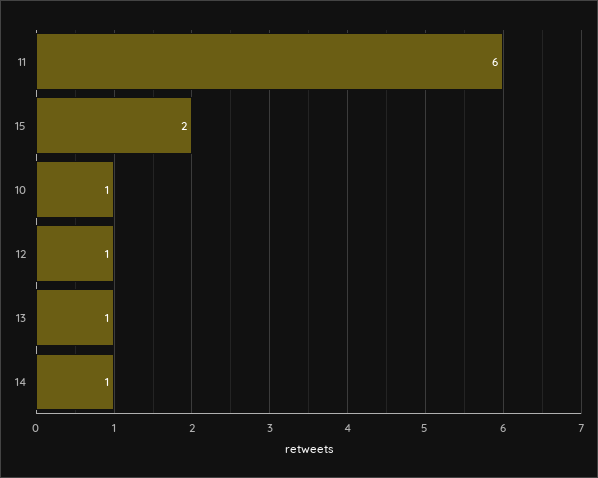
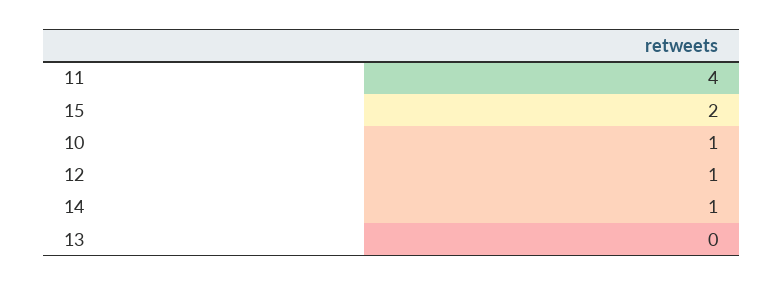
  {
-   "11": 6,
+   "11": 4,
    "15": 2,
    "10": 1,
    "12": 1,
-   "13": 1,
+   "13": 0,
    "14": 1
  }

